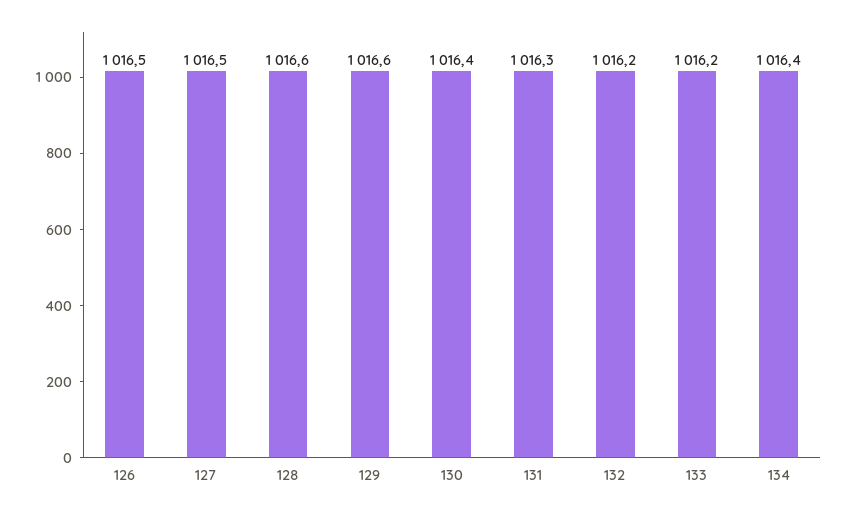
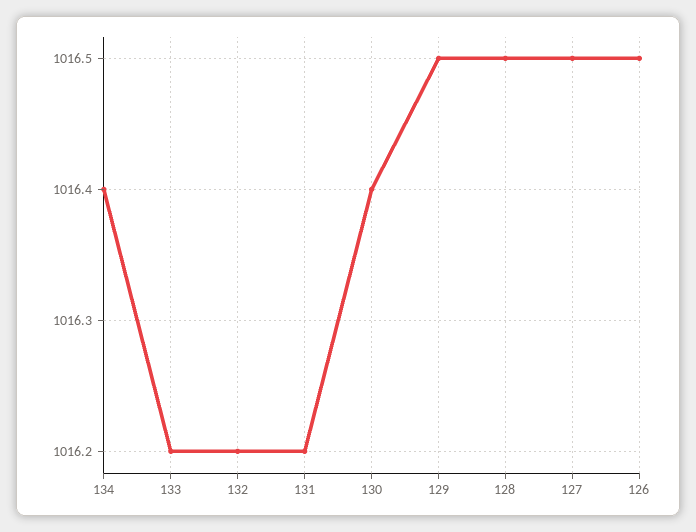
  {
    "126": 1016.5,
    "127": 1016.5,
-   "128": 1016.6,
+   "128": 1016.5,
-   "129": 1016.6,
+   "129": 1016.5,
    "130": 1016.4,
-   "131": 1016.3,
+   "131": 1016.2,
    "132": 1016.2,
    "133": 1016.2,
    "134": 1016.4
  }

